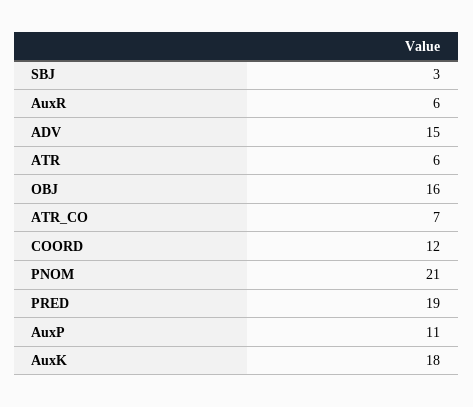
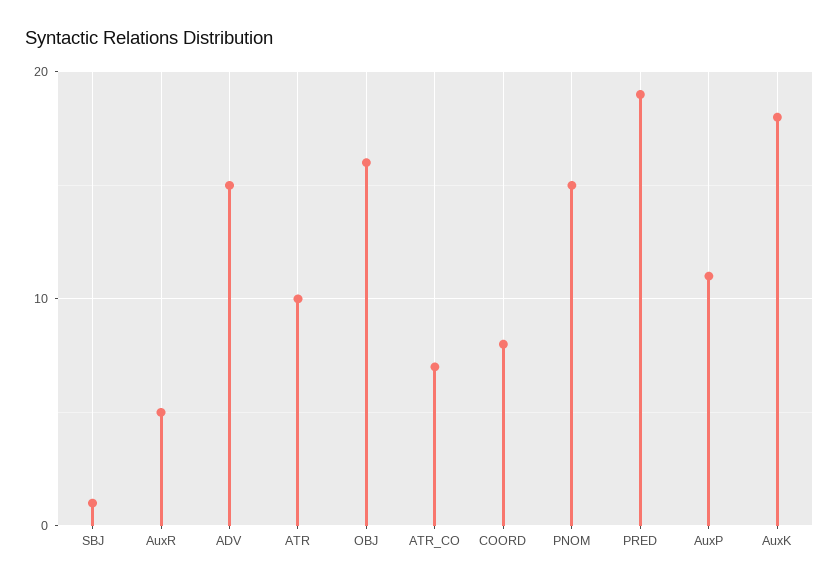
  {
-   "SBJ": 3,
+   "SBJ": 1,
-   "AuxR": 6,
+   "AuxR": 5,
    "ADV": 15,
-   "ATR": 6,
+   "ATR": 10,
    "OBJ": 16,
    "ATR_CO": 7,
-   "COORD": 12,
+   "COORD": 8,
-   "PNOM": 21,
+   "PNOM": 15,
    "PRED": 19,
    "AuxP": 11,
    "AuxK": 18
  }

